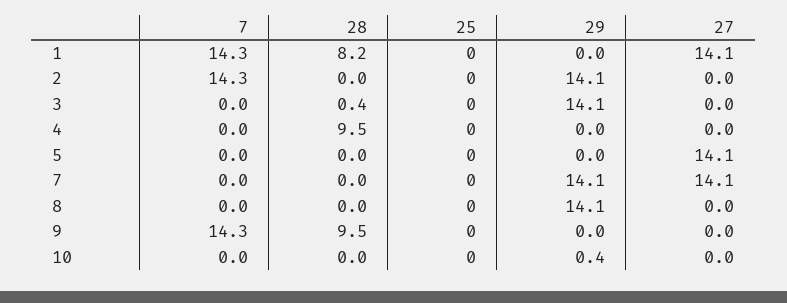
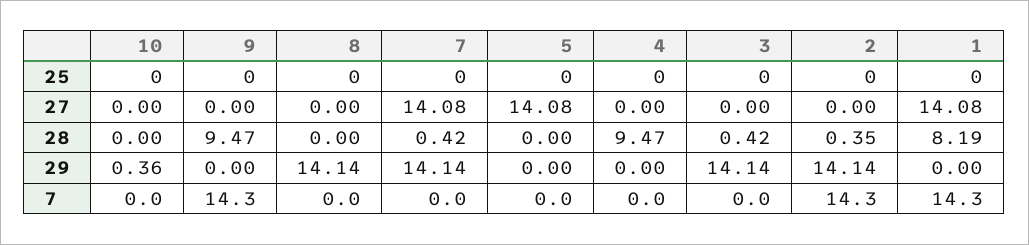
  {
    "7": {
      "1": 14.3,
      "2": 14.3,
      "3": 0,
      "4": 0,
      "5": 0,
      "7": 0,
      "8": 0,
      "9": 14.3,
      "10": 0
    },
    "28": {
      "1": 8.19,
-     "2": 0,
+     "2": 0.35,
      "3": 0.42,
      "4": 9.47,
      "5": 0,
-     "7": 0,
+     "7": 0.42,
      "8": 0,
      "9": 9.47,
      "10": 0
    },
    "25": {
      "1": 0,
      "2": 0,
      "3": 0,
      "4": 0,
      "5": 0,
      "7": 0,
      "8": 0,
      "9": 0,
      "10": 0
    },
    "29": {
      "1": 0,
      "2": 14.14,
      "3": 14.14,
      "4": 0,
      "5": 0,
      "7": 14.14,
      "8": 14.14,
      "9": 0,
      "10": 0.36
    },
    "27": {
      "1": 14.08,
      "2": 0,
      "3": 0,
      "4": 0,
      "5": 14.08,
      "7": 14.08,
      "8": 0,
      "9": 0,
      "10": 0
    }
  }

